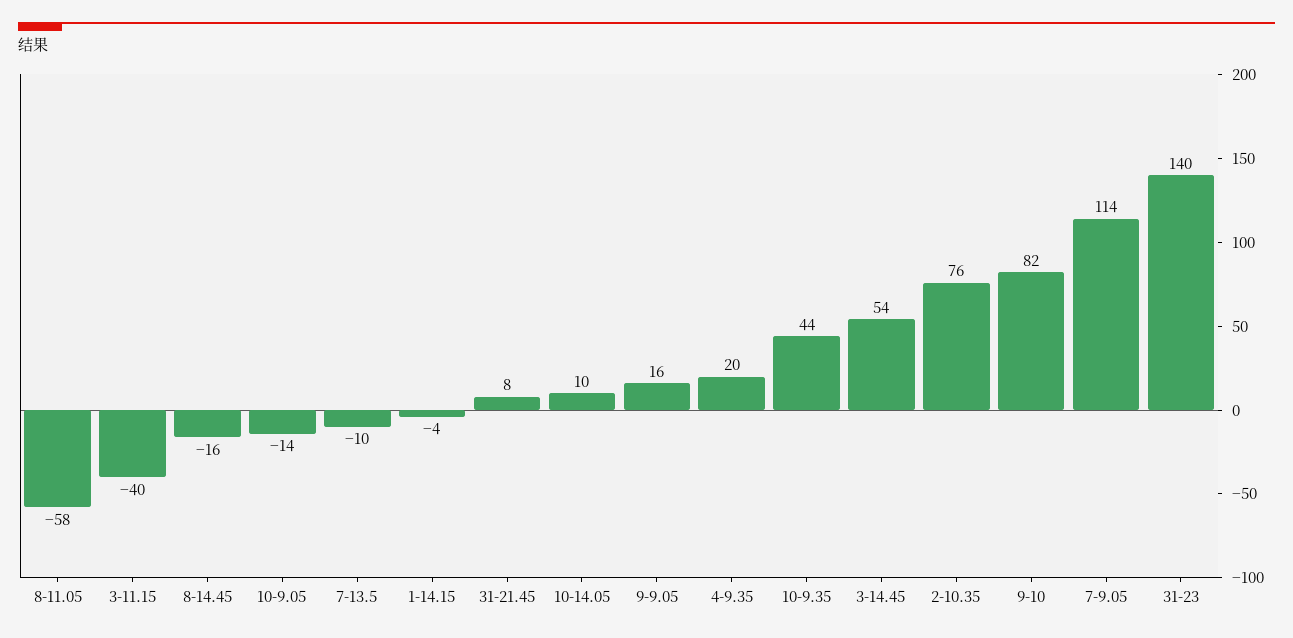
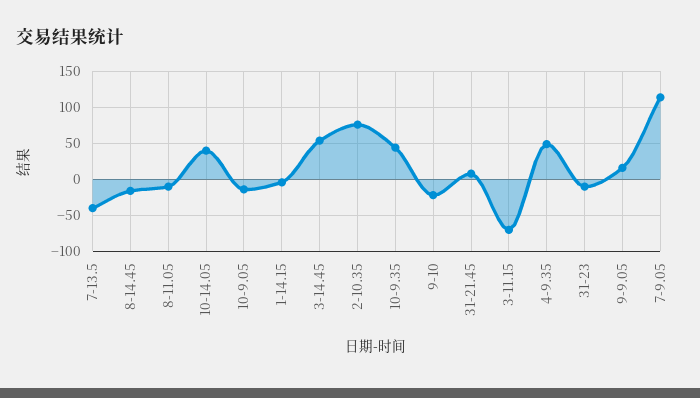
  {
-   "8-11.05": -58,
+   "8-11.05": -10,
-   "3-11.15": -40,
+   "3-11.15": -70,
    "8-14.45": -16,
    "10-9.05": -14,
-   "7-13.5": -10,
+   "7-13.5": -40,
    "1-14.15": -4,
    "31-21.45": 8,
-   "10-14.05": 10,
+   "10-14.05": 40,
    "9-9.05": 16,
-   "4-9.35": 20,
+   "4-9.35": 50,
    "10-9.35": 44,
    "3-14.45": 54,
    "2-10.35": 76,
-   "9-10": 82,
+   "9-10": -20,
    "7-9.05": 114,
-   "31-23": 140
+   "31-23": -10
  }

